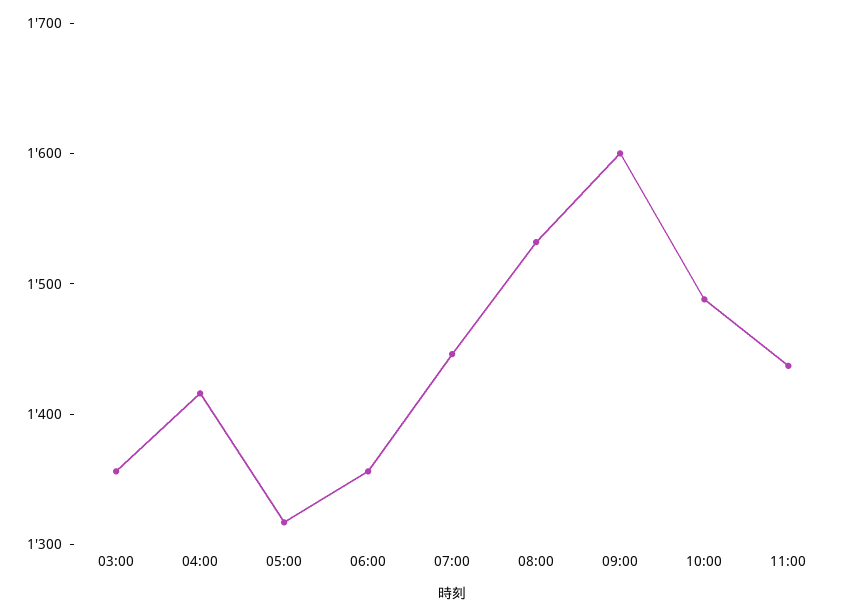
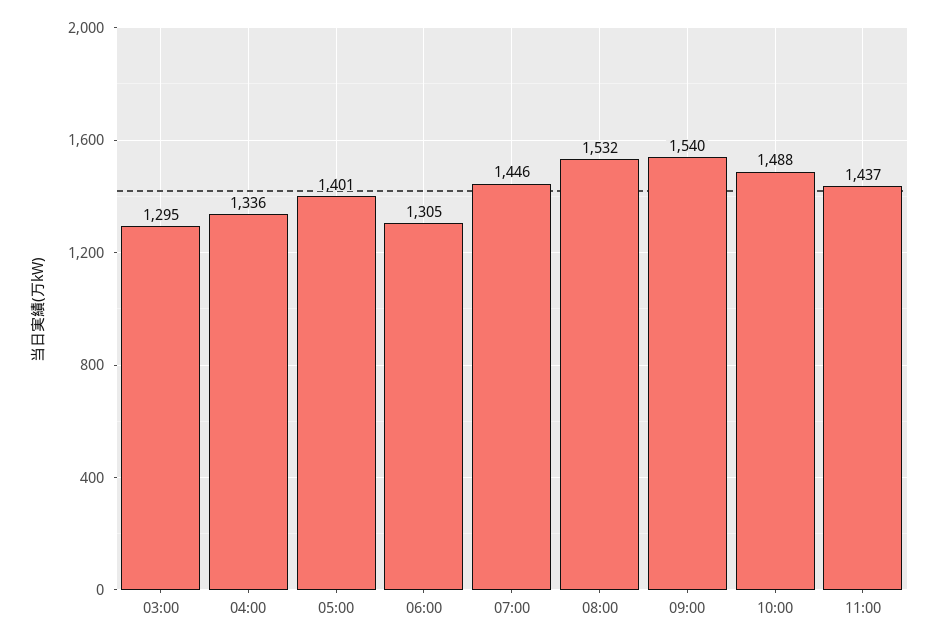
  {
-   "03:00": 1360,
+   "03:00": 1295,
-   "04:00": 1420,
+   "04:00": 1336,
-   "05:00": 1320,
+   "05:00": 1401,
-   "06:00": 1360,
+   "06:00": 1305,
    "07:00": 1446,
    "08:00": 1532,
-   "09:00": 1600,
+   "09:00": 1540,
    "10:00": 1488,
    "11:00": 1437
  }

